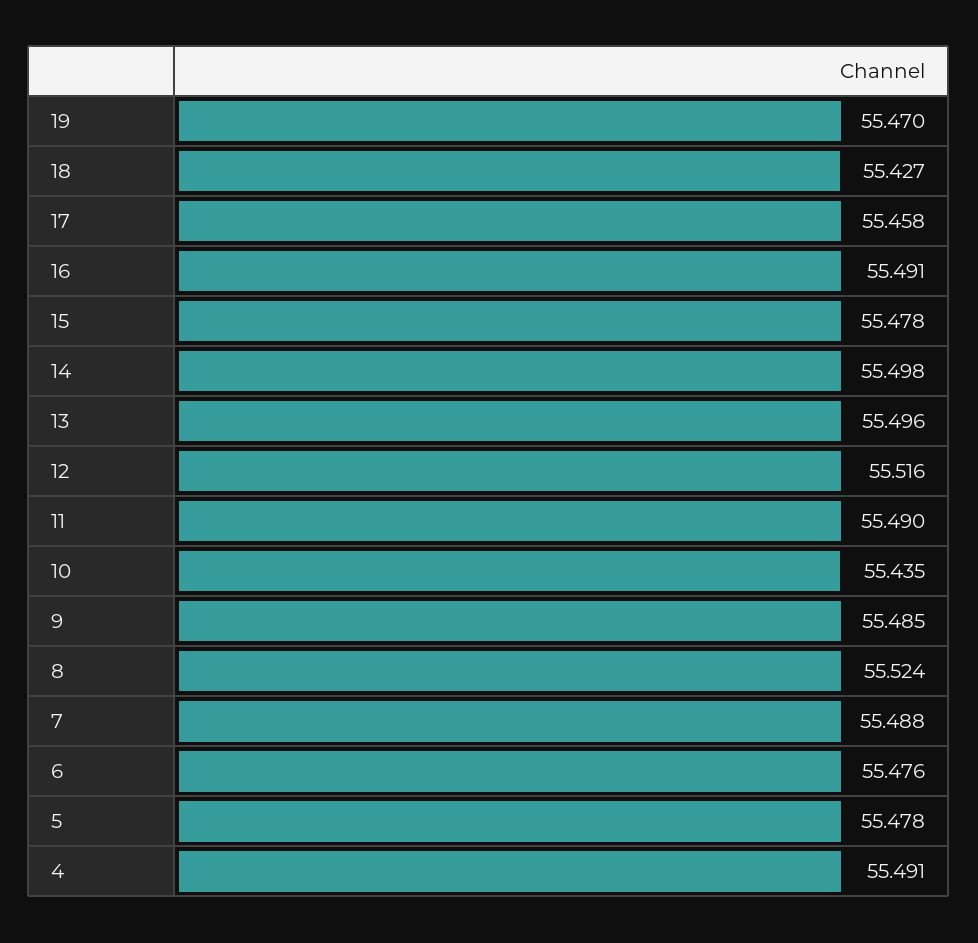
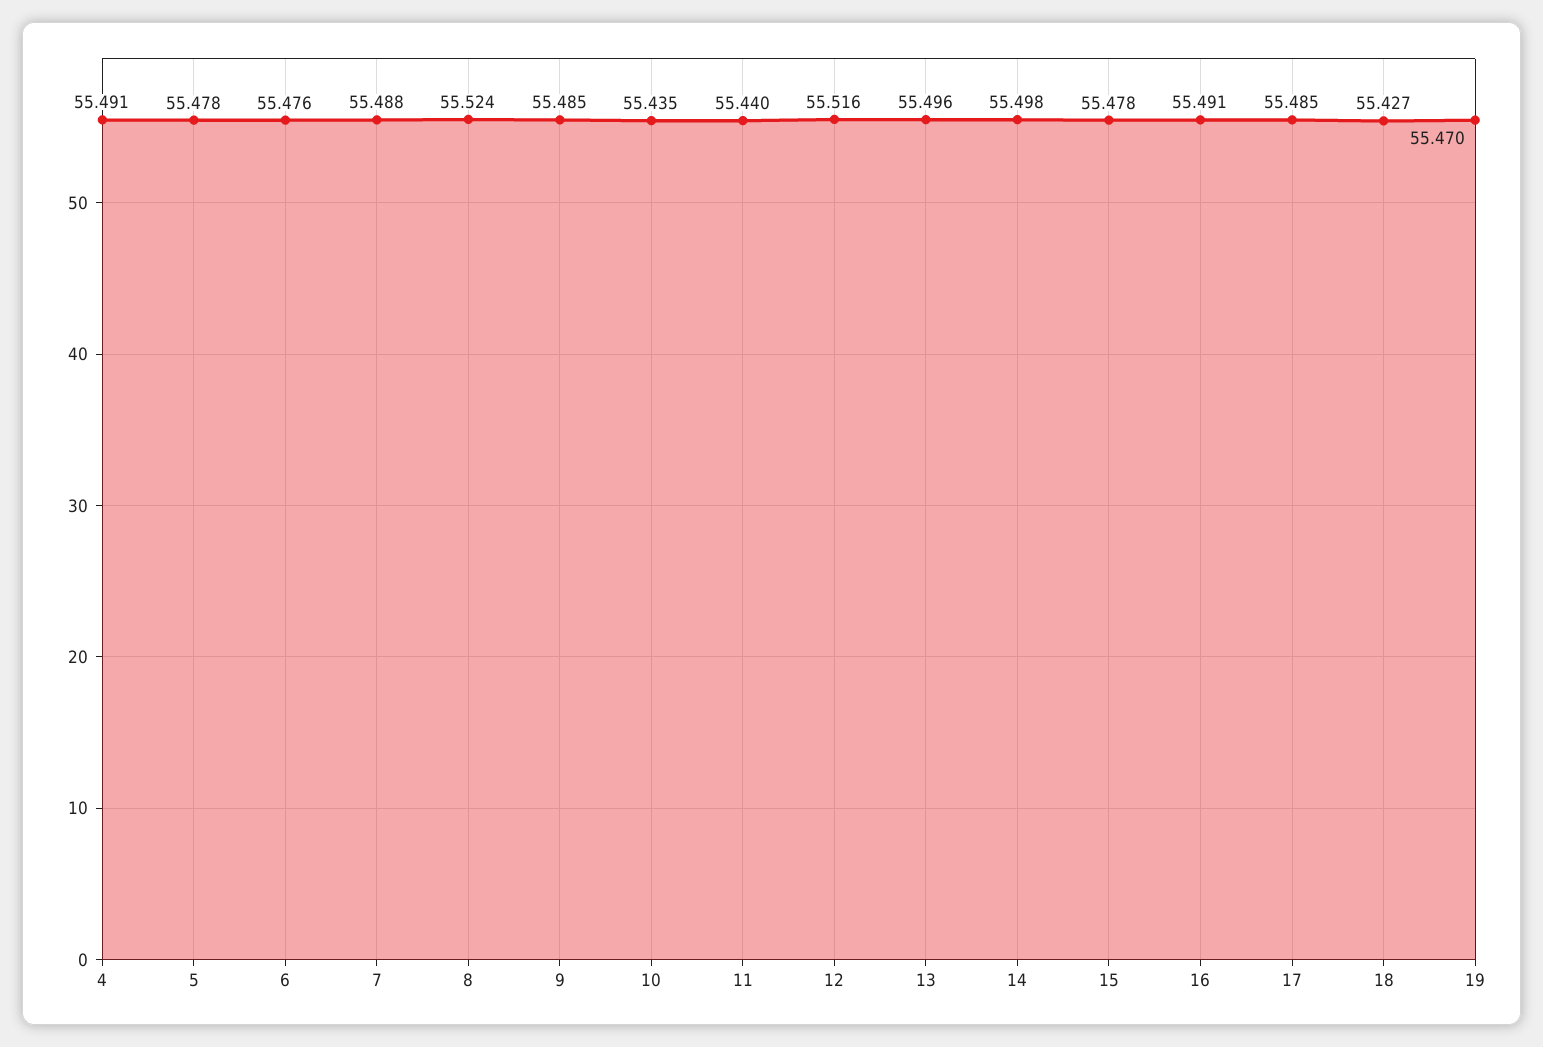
  {
    "19": 55.47,
    "18": 55.427,
-   "17": 55.458,
+   "17": 55.485,
    "16": 55.491,
    "15": 55.478,
    "14": 55.498,
    "13": 55.496,
    "12": 55.516,
-   "11": 55.49,
+   "11": 55.44,
    "10": 55.435,
    "9": 55.485,
    "8": 55.524,
    "7": 55.488,
    "6": 55.476,
    "5": 55.478,
    "4": 55.491
  }

